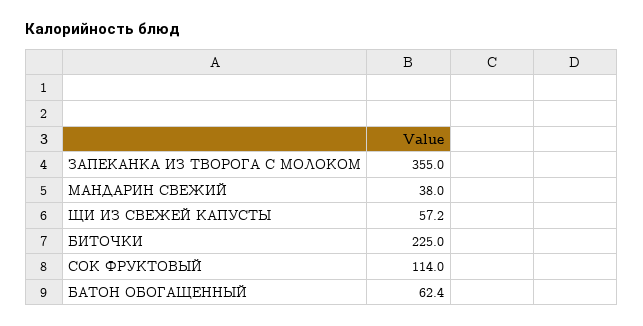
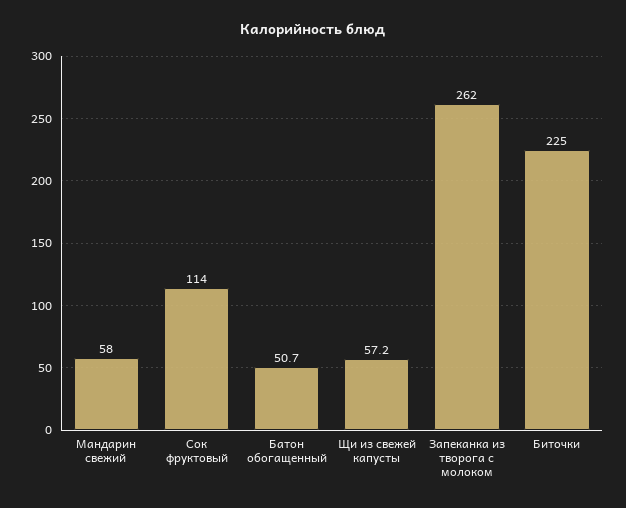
  {
-   "ЗАПЕКАНКА ИЗ ТВОРОГА С МОЛОКОМ": 355,
+   "ЗАПЕКАНКА ИЗ ТВОРОГА С МОЛОКОМ": 262,
-   "МАНДАРИН СВЕЖИЙ": 38,
+   "МАНДАРИН СВЕЖИЙ": 58,
    "ЩИ ИЗ СВЕЖЕЙ КАПУСТЫ": 57.2,
    "БИТОЧКИ": 225,
    "СОК ФРУКТОВЫЙ": 114,
-   "БАТОН ОБОГАЩЕННЫЙ": 62.4
+   "БАТОН ОБОГАЩЕННЫЙ": 50.7
  }

